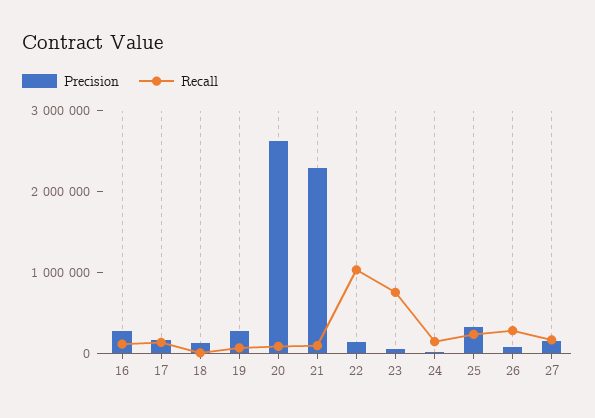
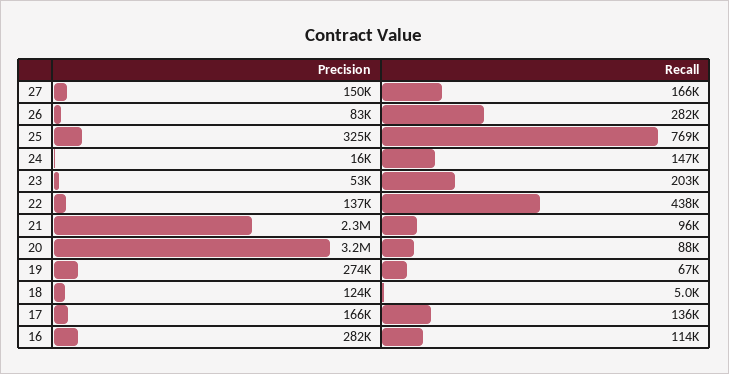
  {
    "Precision": {
      "16": 282000,
      "17": 166000,
      "18": 124000,
      "19": 274000,
-     "20": 2600000,
+     "20": 3200000,
      "21": 2300000,
      "22": 137000,
      "23": 53000,
      "24": 16000,
      "25": 325000,
      "26": 83000,
      "27": 150000
    },
    "Recall": {
      "16": 114000,
      "17": 136000,
      "18": 5000,
      "19": 67000,
      "20": 88000,
      "21": 96000,
-     "22": 1000000,
+     "22": 438000,
-     "23": 800000,
+     "23": 203000,
      "24": 147000,
-     "25": 200000,
+     "25": 769000,
      "26": 282000,
      "27": 166000
    }
  }

